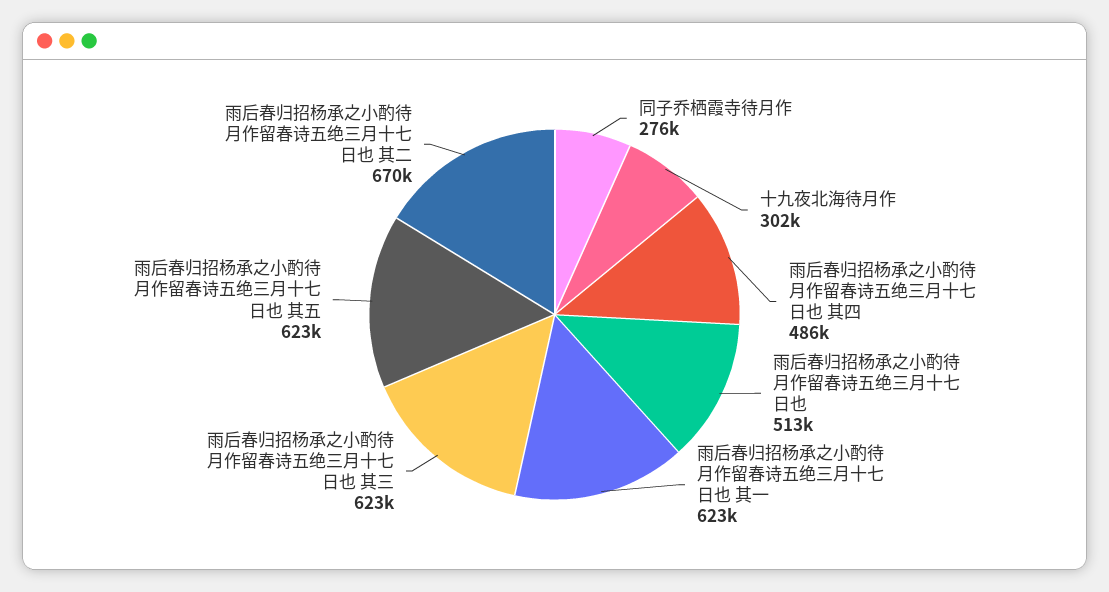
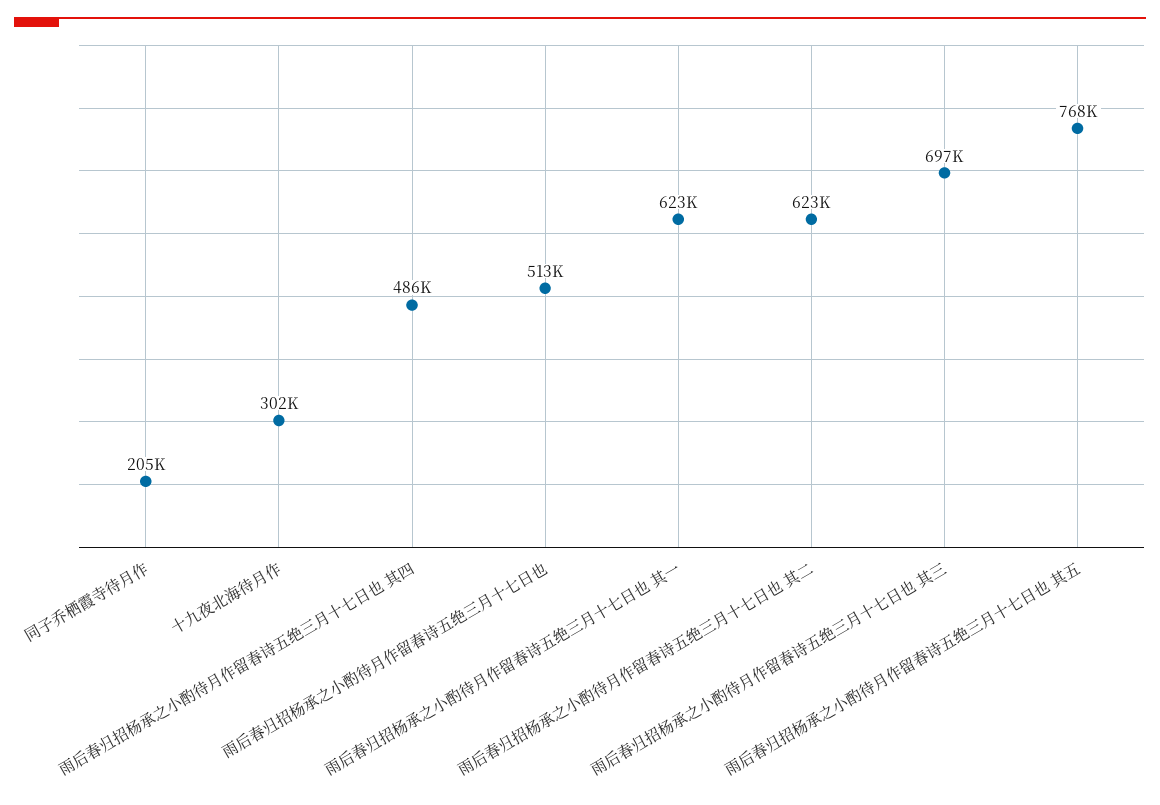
  {
-   "同子乔栖霞寺待月作": 276000,
+   "同子乔栖霞寺待月作": 205000,
    "十九夜北海待月作": 302000,
    "雨后春归招杨承之小酌待月作留春诗五绝三月十七日也 其四": 486000,
    "雨后春归招杨承之小酌待月作留春诗五绝三月十七日也": 513000,
    "雨后春归招杨承之小酌待月作留春诗五绝三月十七日也 其一": 623000,
-   "雨后春归招杨承之小酌待月作留春诗五绝三月十七日也 其三": 623000,
+   "雨后春归招杨承之小酌待月作留春诗五绝三月十七日也 其三": 697000,
-   "雨后春归招杨承之小酌待月作留春诗五绝三月十七日也 其五": 623000,
+   "雨后春归招杨承之小酌待月作留春诗五绝三月十七日也 其五": 768000,
-   "雨后春归招杨承之小酌待月作留春诗五绝三月十七日也 其二": 670000
+   "雨后春归招杨承之小酌待月作留春诗五绝三月十七日也 其二": 623000
  }

